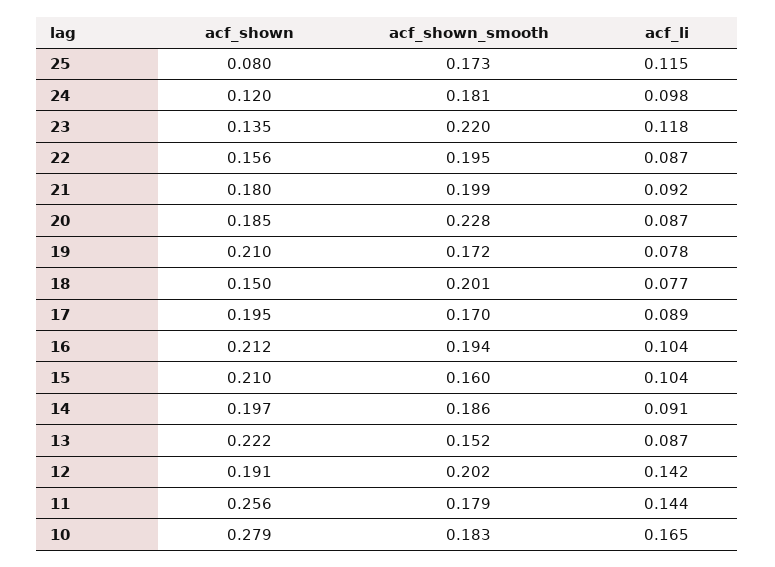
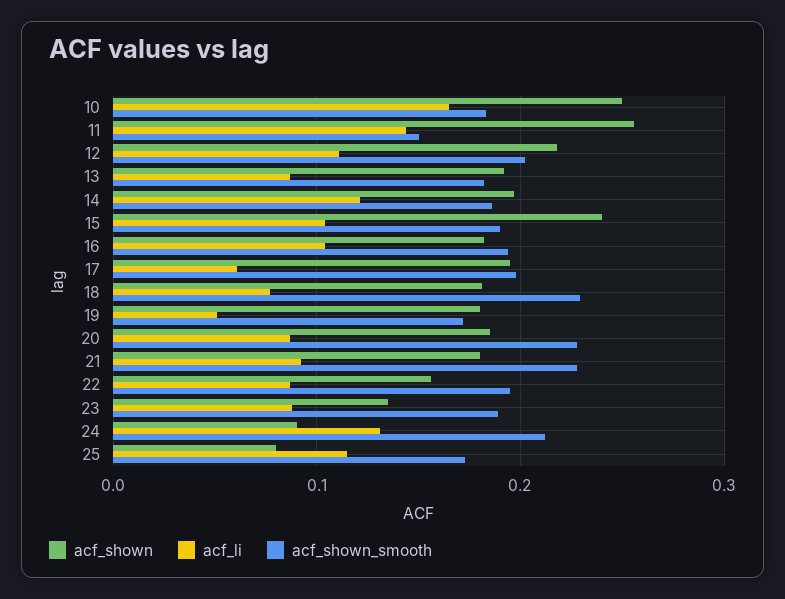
  {
    "acf_shown": {
      "25": 0.08,
-     "24": 0.12,
+     "24": 0.09,
      "23": 0.135,
      "22": 0.156,
      "21": 0.18,
      "20": 0.185,
-     "19": 0.21,
+     "19": 0.18,
-     "18": 0.15,
+     "18": 0.18,
      "17": 0.195,
-     "16": 0.212,
+     "16": 0.18,
-     "15": 0.21,
+     "15": 0.24,
      "14": 0.197,
-     "13": 0.222,
+     "13": 0.19,
-     "12": 0.191,
+     "12": 0.22,
      "11": 0.256,
-     "10": 0.279
+     "10": 0.25
    },
    "acf_shown_smooth": {
      "25": 0.173,
-     "24": 0.181,
+     "24": 0.21,
-     "23": 0.22,
+     "23": 0.19,
      "22": 0.195,
-     "21": 0.199,
+     "21": 0.23,
      "20": 0.228,
      "19": 0.172,
-     "18": 0.201,
+     "18": 0.23,
-     "17": 0.17,
+     "17": 0.2,
      "16": 0.194,
-     "15": 0.16,
+     "15": 0.19,
      "14": 0.186,
-     "13": 0.152,
+     "13": 0.18,
      "12": 0.202,
-     "11": 0.179,
+     "11": 0.15,
      "10": 0.183
    },
    "acf_li": {
      "25": 0.115,
-     "24": 0.098,
+     "24": 0.13,
-     "23": 0.118,
+     "23": 0.09,
      "22": 0.087,
      "21": 0.092,
      "20": 0.087,
-     "19": 0.078,
+     "19": 0.05,
      "18": 0.077,
-     "17": 0.089,
+     "17": 0.06,
      "16": 0.104,
      "15": 0.104,
-     "14": 0.091,
+     "14": 0.12,
      "13": 0.087,
-     "12": 0.142,
+     "12": 0.11,
      "11": 0.144,
      "10": 0.165
    }
  }

